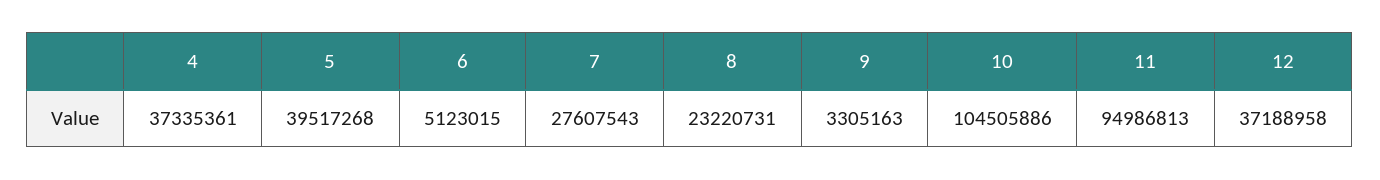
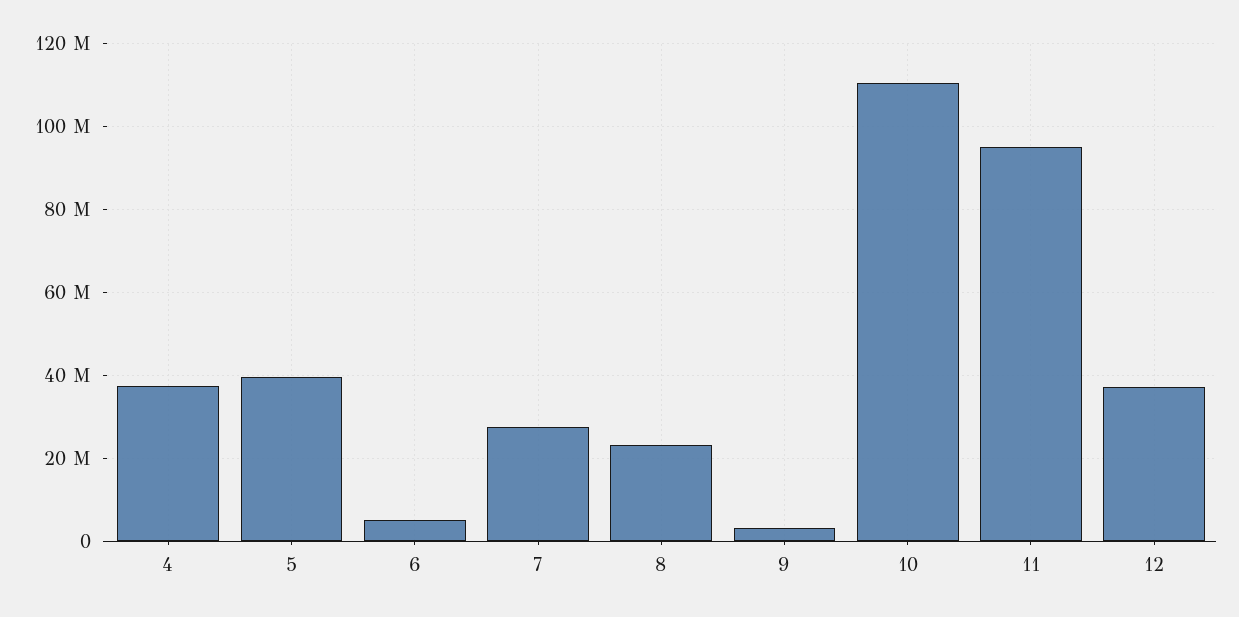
  {
    "4": 37335361,
    "5": 39517268,
    "6": 5123015,
    "7": 27607543,
    "8": 23220731,
    "9": 3305163,
-   "10": 104505886,
+   "10": 110000000,
    "11": 94986813,
    "12": 37188958
  }

